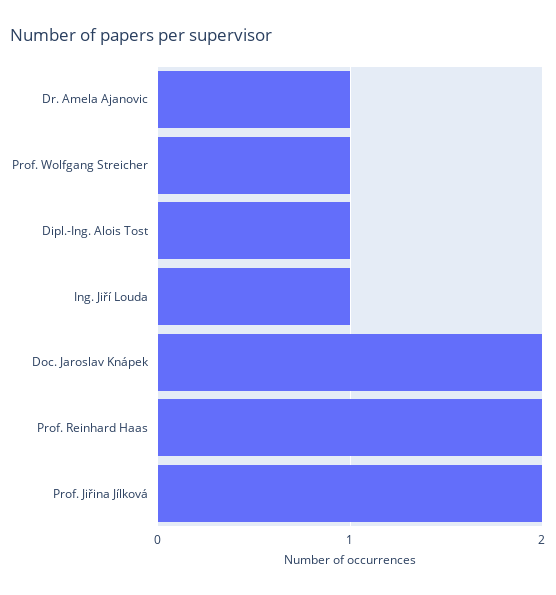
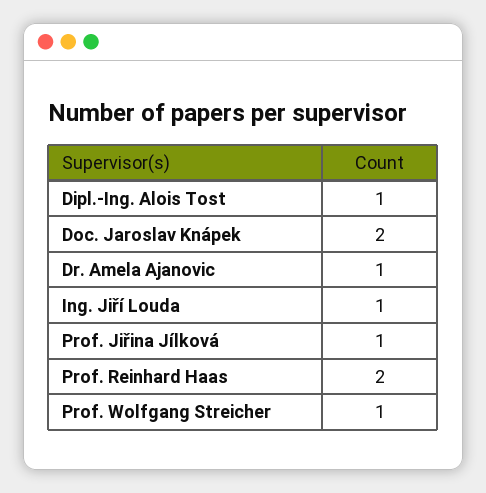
  {
    "Dr. Amela Ajanovic": 1,
    "Prof. Wolfgang Streicher": 1,
    "Dipl.-Ing. Alois Tost": 1,
    "Ing. Jiří Louda": 1,
    "Doc. Jaroslav Knápek": 2,
    "Prof. Reinhard Haas": 2,
-   "Prof. Jiřina Jílková": 2
+   "Prof. Jiřina Jílková": 1
  }

